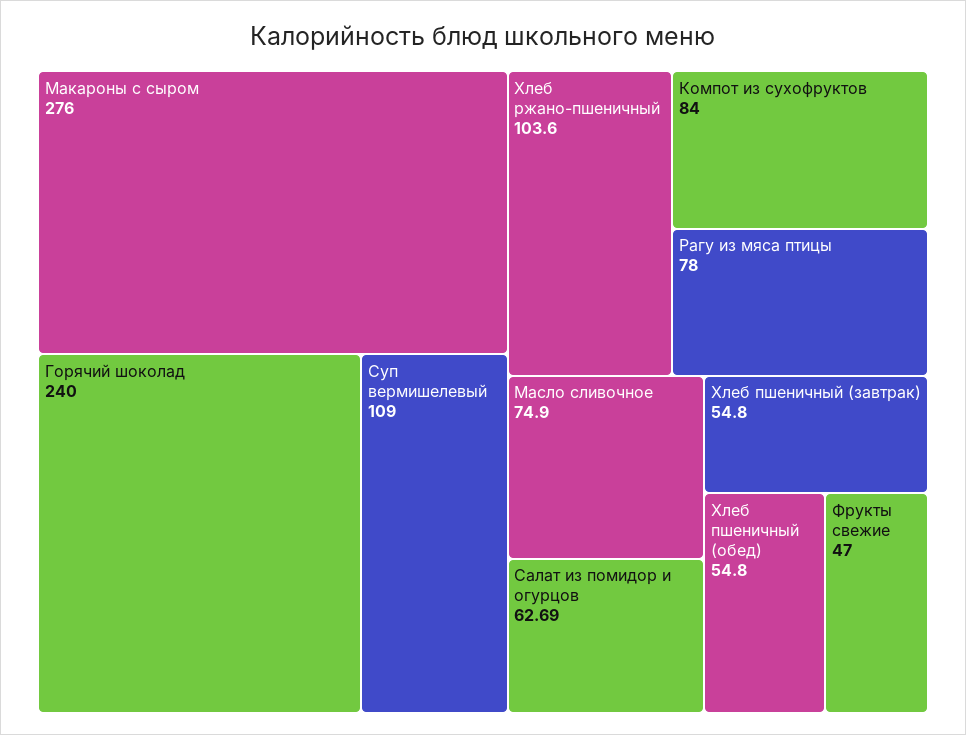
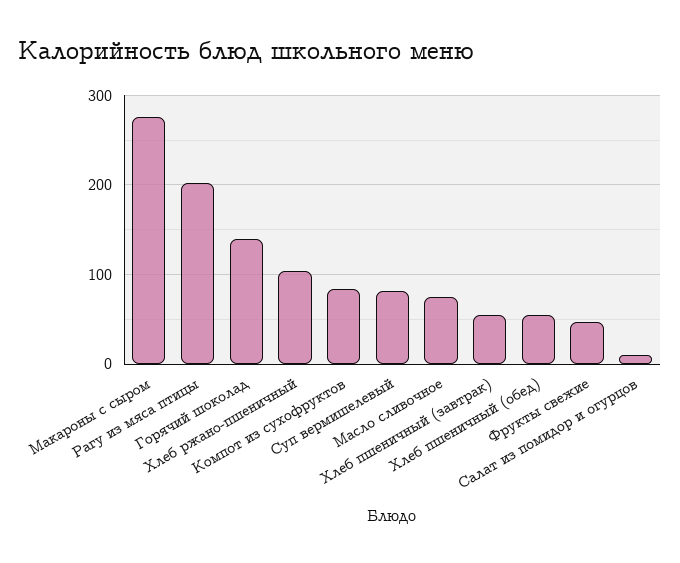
  {
    "Макароны с сыром": 276,
-   "Горячий шоколад": 240,
+   "Горячий шоколад": 140,
-   "Суп вермишелевый": 109,
+   "Суп вермишелевый": 80,
    "Хлеб ржано-пшеничный": 103.6,
    "Компот из сухофруктов": 84,
-   "Рагу из мяса птицы": 78,
+   "Рагу из мяса птицы": 200,
    "Масло сливочное": 74.9,
-   "Салат из помидор и огурцов": 62.69,
+   "Салат из помидор и огурцов": 10,
    "Хлеб пшеничный (завтрак)": 54.8,
    "Хлеб пшеничный (обед)": 54.8,
    "Фрукты свежие": 47
  }

